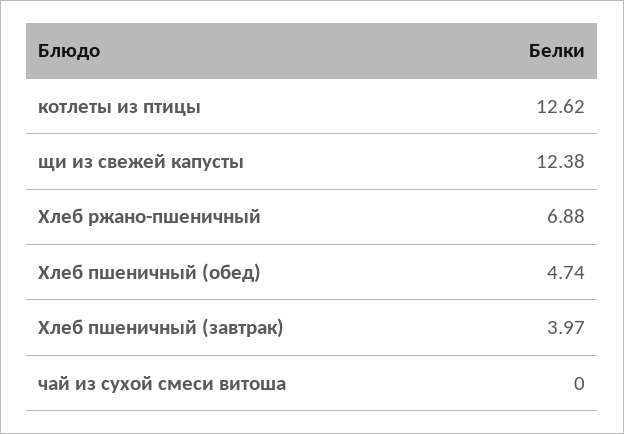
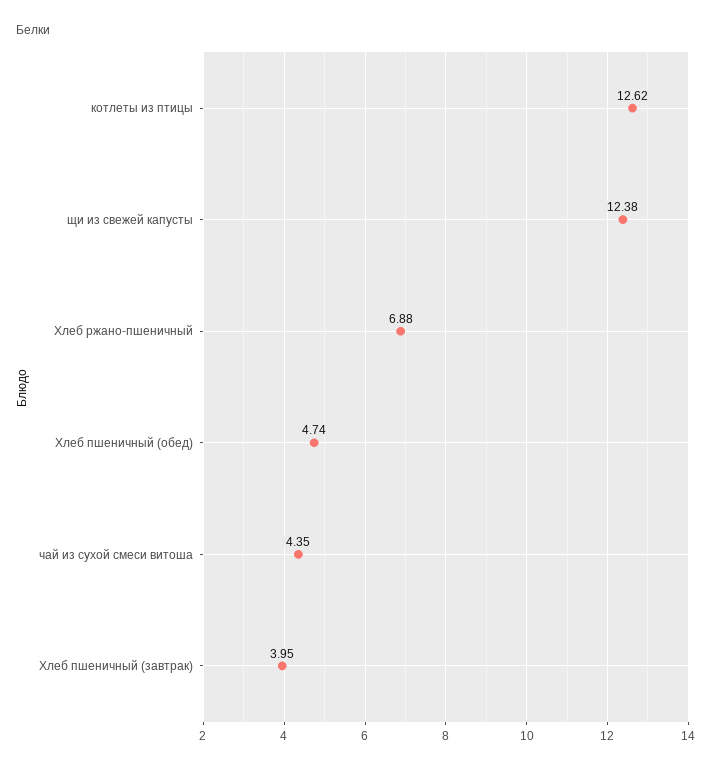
  {
    "котлеты из птицы": 12.62,
    "щи из свежей капусты": 12.38,
    "Хлеб ржано-пшеничный": 6.88,
    "Хлеб пшеничный (обед)": 4.74,
-   "Хлеб пшеничный (завтрак)": 3.97,
+   "Хлеб пшеничный (завтрак)": 3.95,
-   "чай из сухой смеси витоша": 0
+   "чай из сухой смеси витоша": 4.35
  }

